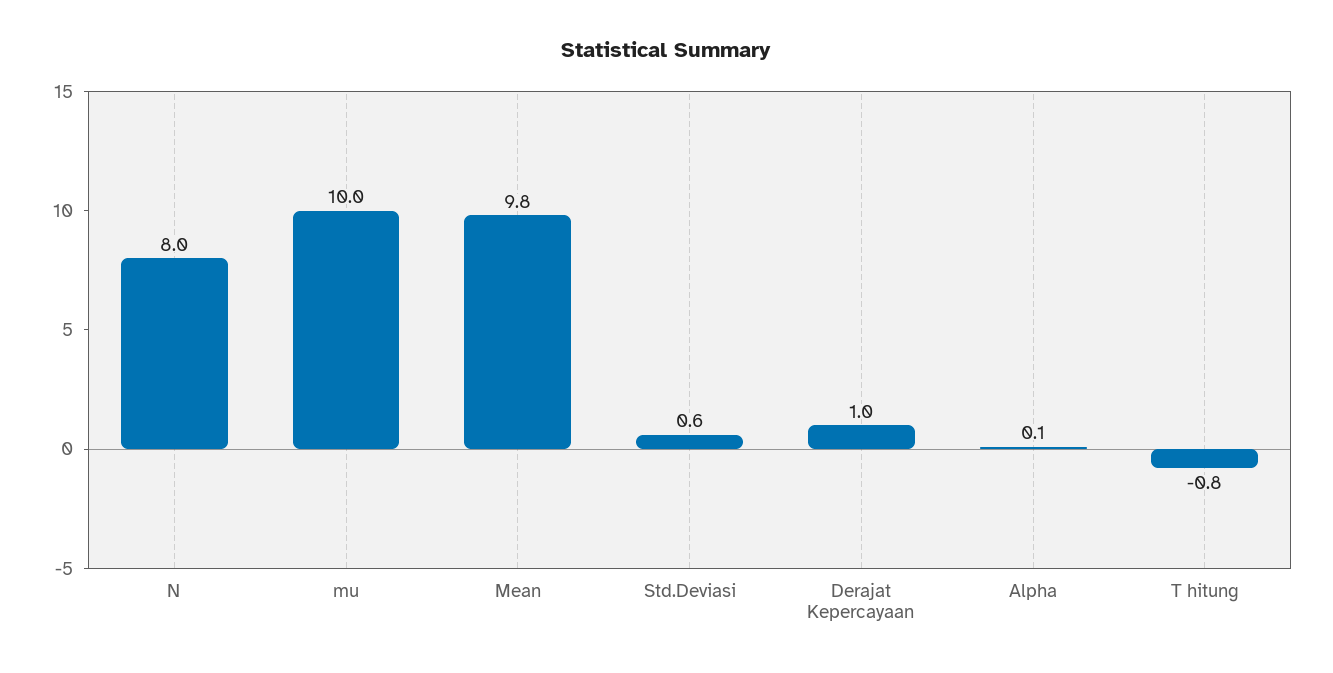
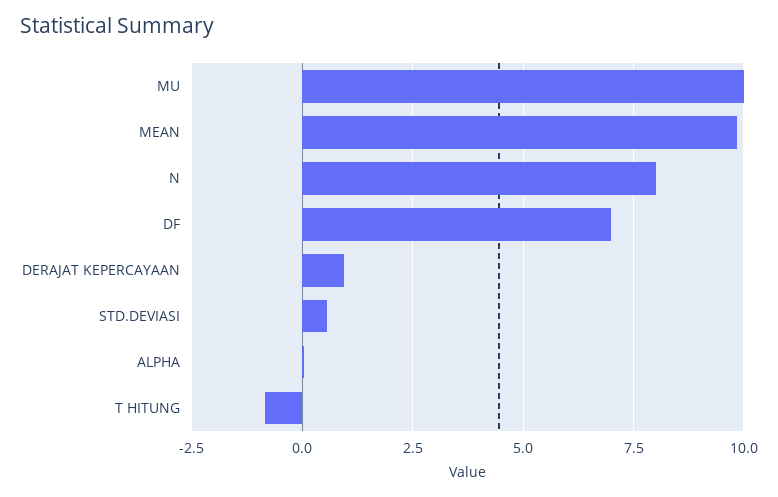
  {
    "N": 8,
    "mu": 10,
    "Mean": 9.8,
    "Std.Deviasi": 0.6,
    "Derajat Kepercayaan": 1,
    "Alpha": 0.1,
-   "T hitung": -0.8
+   "T hitung": -0.8,
+   "DF": 7
  }

